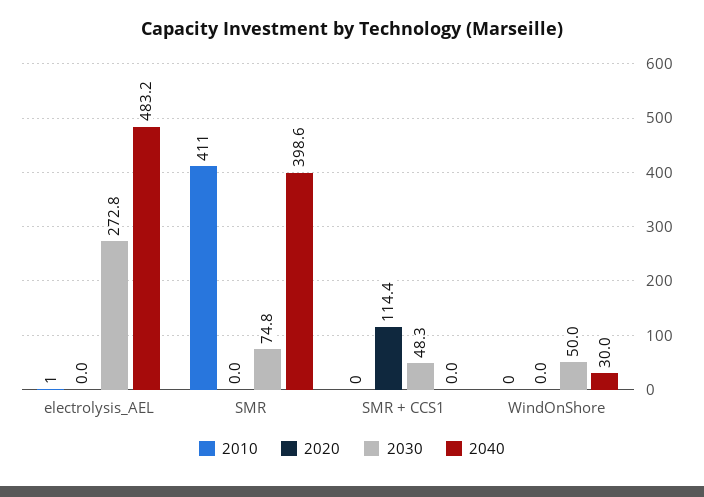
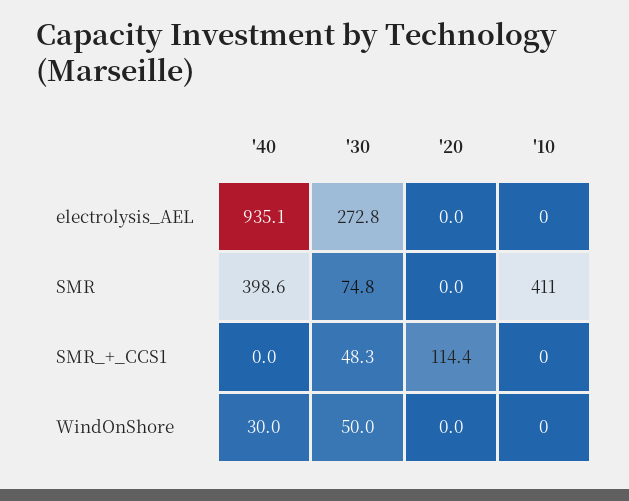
  {
    "2010": {
-     "electrolysis_AEL": 1,
+     "electrolysis_AEL": 0,
      "SMR": 411,
      "SMR + CCS1": 0,
      "WindOnShore": 0
    },
    "2020": {
      "electrolysis_AEL": 0,
      "SMR": 0,
      "SMR + CCS1": 114.4,
      "WindOnShore": 0
    },
    "2030": {
      "electrolysis_AEL": 272.8,
      "SMR": 74.8,
      "SMR + CCS1": 48.3,
      "WindOnShore": 50
    },
    "2040": {
-     "electrolysis_AEL": 483.2,
+     "electrolysis_AEL": 935.1,
      "SMR": 398.6,
      "SMR + CCS1": 0,
      "WindOnShore": 30
    }
  }

